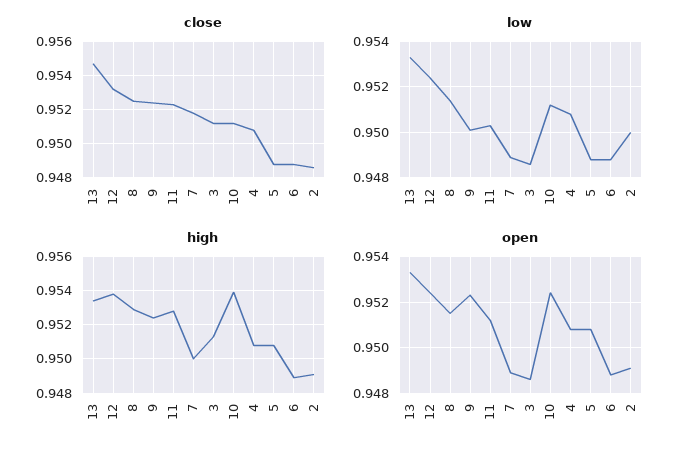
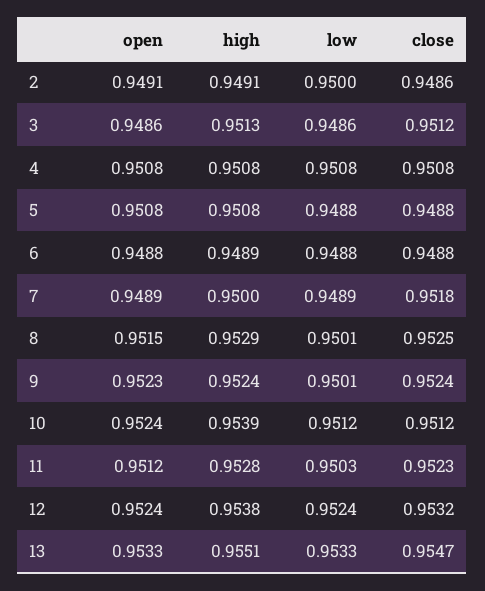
  {
    "close": {
      "13": 0.9547,
      "12": 0.9532,
      "8": 0.9525,
      "9": 0.9524,
      "11": 0.9523,
      "7": 0.9518,
      "3": 0.9512,
      "10": 0.9512,
      "4": 0.9508,
      "5": 0.9488,
      "6": 0.9488,
      "2": 0.9486
    },
    "low": {
      "13": 0.9533,
      "12": 0.9524,
-     "8": 0.9515,
+     "8": 0.9501,
      "9": 0.9501,
      "11": 0.9503,
      "7": 0.9489,
      "3": 0.9486,
      "10": 0.9512,
      "4": 0.9508,
      "5": 0.9488,
      "6": 0.9488,
      "2": 0.95
    },
    "high": {
-     "13": 0.9535,
+     "13": 0.9551,
      "12": 0.9538,
      "8": 0.9529,
      "9": 0.9524,
      "11": 0.9528,
      "7": 0.95,
      "3": 0.9513,
      "10": 0.9539,
      "4": 0.9508,
      "5": 0.9508,
      "6": 0.9489,
      "2": 0.9491
    },
    "open": {
      "13": 0.9533,
      "12": 0.9524,
      "8": 0.9515,
      "9": 0.9523,
      "11": 0.9512,
      "7": 0.9489,
      "3": 0.9486,
      "10": 0.9524,
      "4": 0.9508,
      "5": 0.9508,
      "6": 0.9488,
      "2": 0.9491
    }
  }

